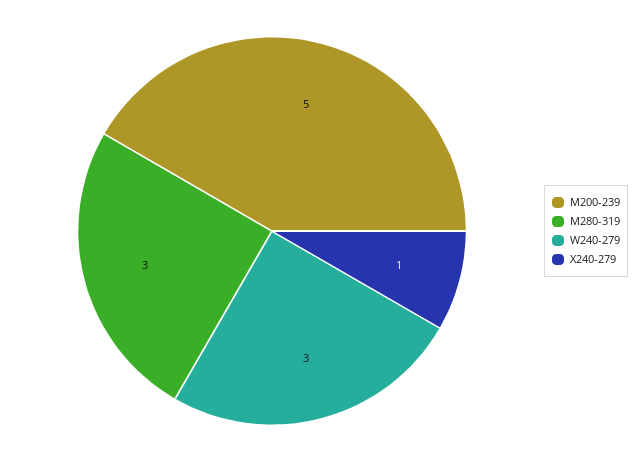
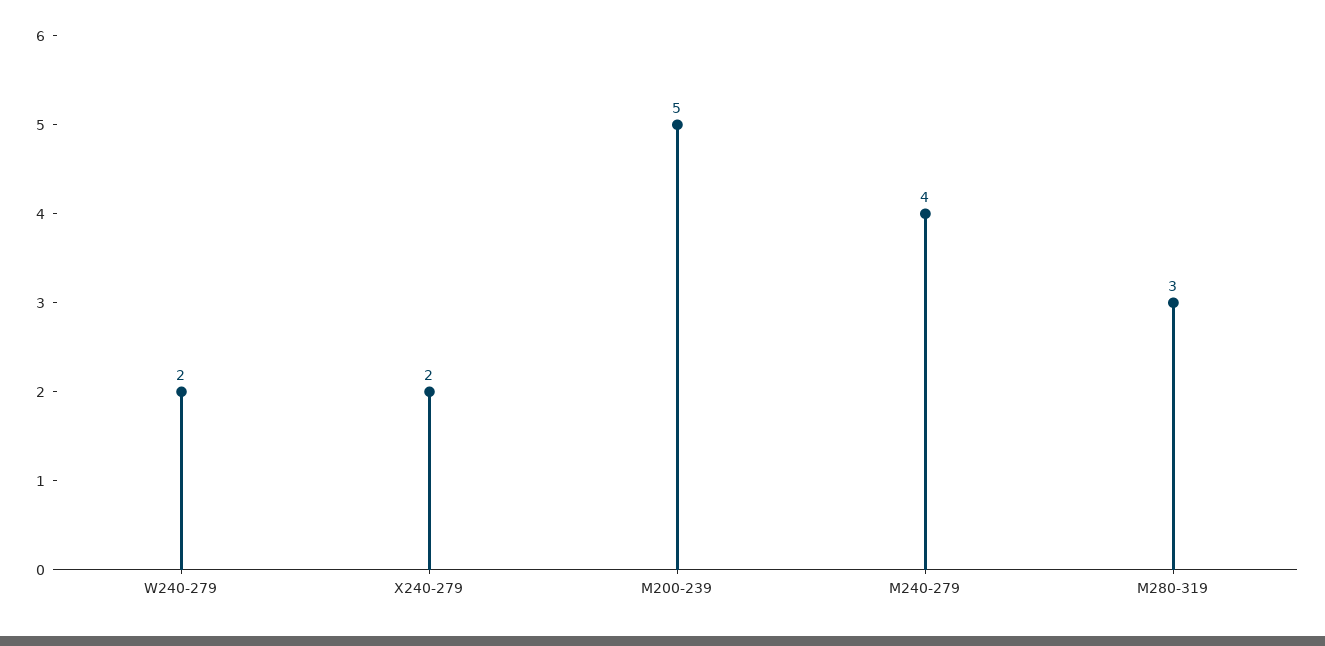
  {
    "M200-239": 5,
    "M280-319": 3,
-   "W240-279": 3,
+   "W240-279": 2,
-   "X240-279": 1
+   "X240-279": 2,
+   "M240-279": 4
  }

